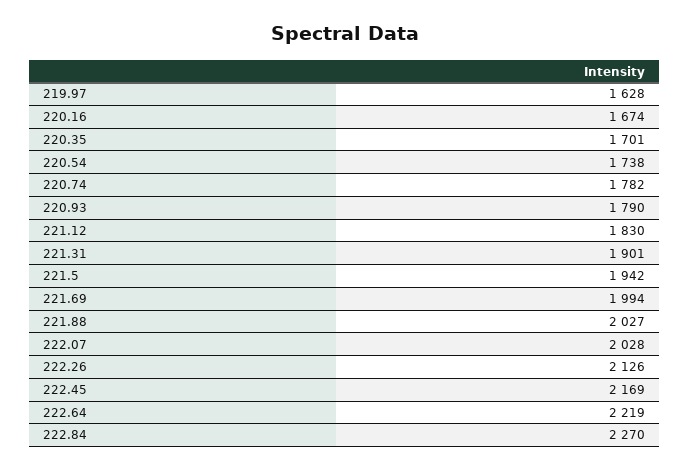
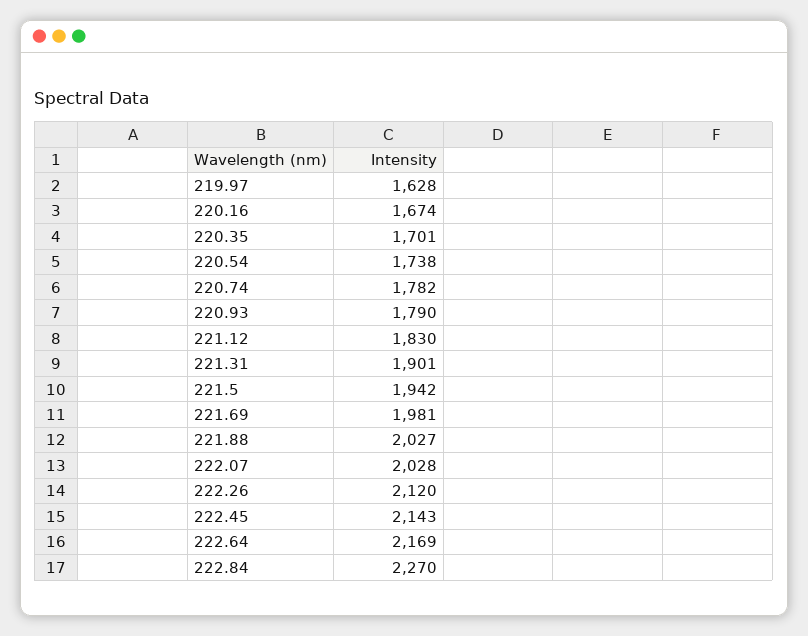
  {
    "219.97": 1628,
    "220.16": 1674,
    "220.35": 1701,
    "220.54": 1738,
    "220.74": 1782,
    "220.93": 1790,
    "221.12": 1830,
    "221.31": 1901,
    "221.5": 1942,
-   "221.69": 1994,
+   "221.69": 1981,
    "221.88": 2027,
    "222.07": 2028,
-   "222.26": 2126,
+   "222.26": 2120,
-   "222.45": 2169,
+   "222.45": 2143,
-   "222.64": 2219,
+   "222.64": 2169,
    "222.84": 2270
  }

